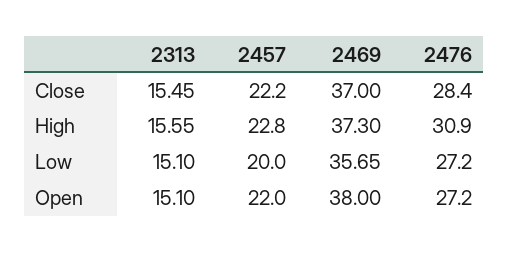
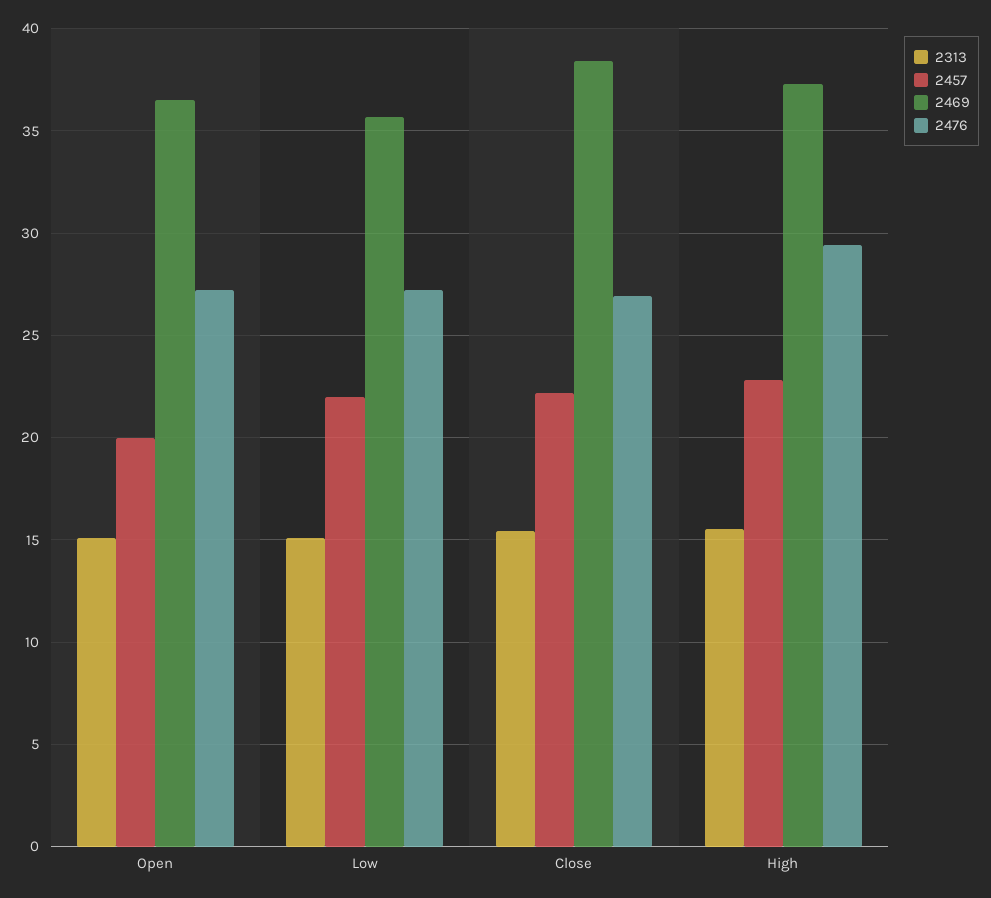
  {
    "2313": {
      "Close": 15.45,
      "High": 15.55,
      "Low": 15.1,
      "Open": 15.1
    },
    "2457": {
      "Close": 22.2,
      "High": 22.8,
-     "Low": 20,
+     "Low": 22,
-     "Open": 22
+     "Open": 20
    },
    "2469": {
-     "Close": 37,
+     "Close": 38.5,
      "High": 37.3,
      "Low": 35.65,
-     "Open": 38
+     "Open": 36.5
    },
    "2476": {
-     "Close": 28.4,
+     "Close": 27,
-     "High": 30.9,
+     "High": 29.5,
      "Low": 27.2,
      "Open": 27.2
    }
  }

